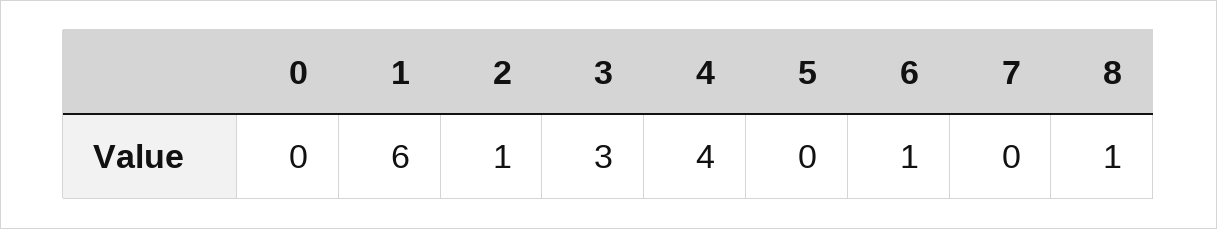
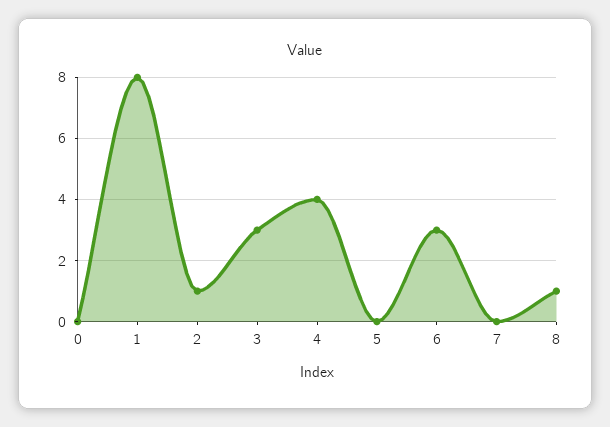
  {
    "0": 0,
-   "1": 6,
+   "1": 8,
    "2": 1,
    "3": 3,
    "4": 4,
    "5": 0,
-   "6": 1,
+   "6": 3,
    "7": 0,
    "8": 1
  }

